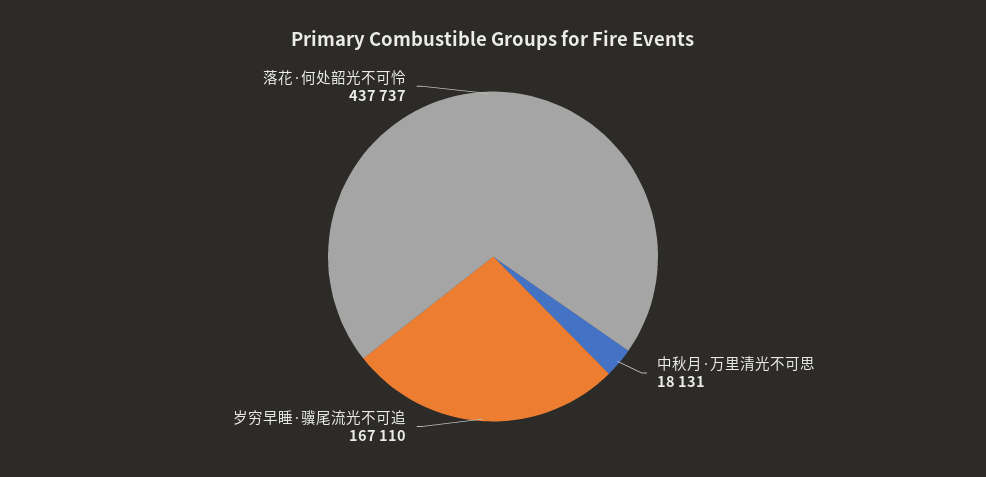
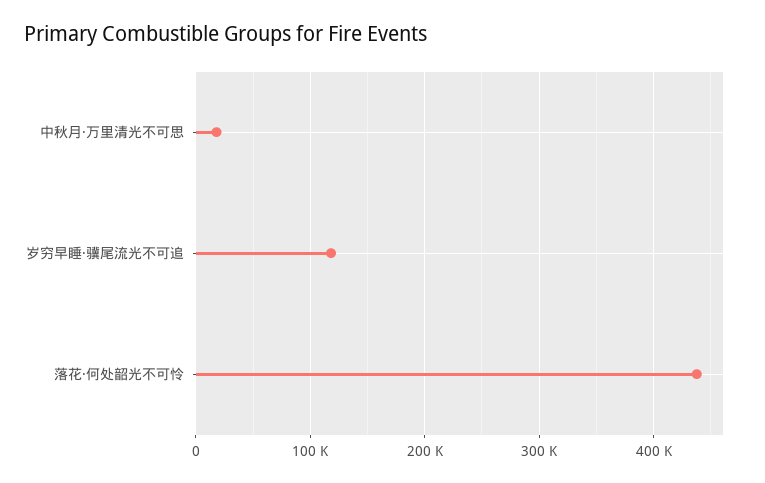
  {
    "中秋月·万里清光不可思": 18131,
-   "岁穷早睡·骥尾流光不可追": 167110,
+   "岁穷早睡·骥尾流光不可追": 120000,
    "落花·何处韶光不可怜": 437737
  }

